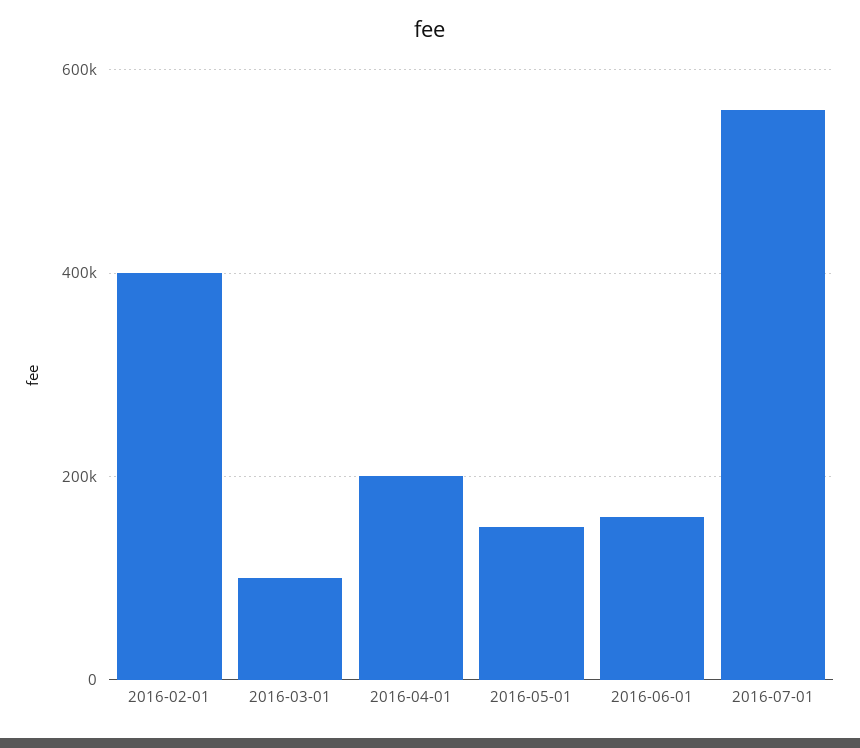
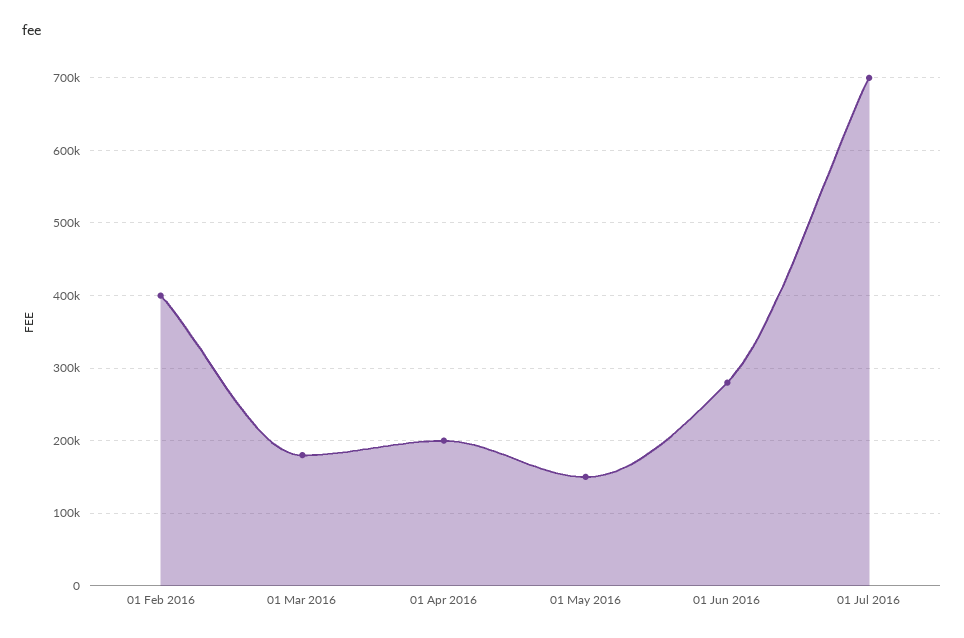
  {
    "2016-02-01": 400000,
-   "2016-03-01": 100000,
+   "2016-03-01": 180000,
    "2016-04-01": 200000,
    "2016-05-01": 150000,
-   "2016-06-01": 160000,
+   "2016-06-01": 280000,
-   "2016-07-01": 560000
+   "2016-07-01": 700000
  }

